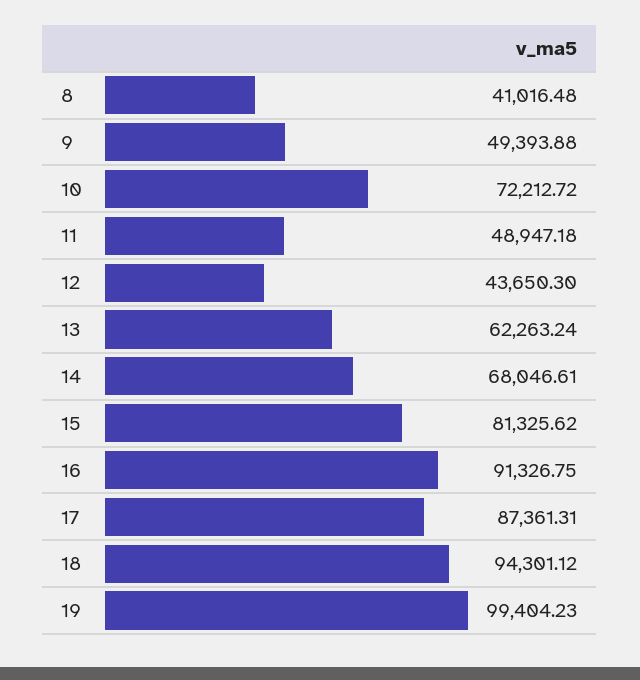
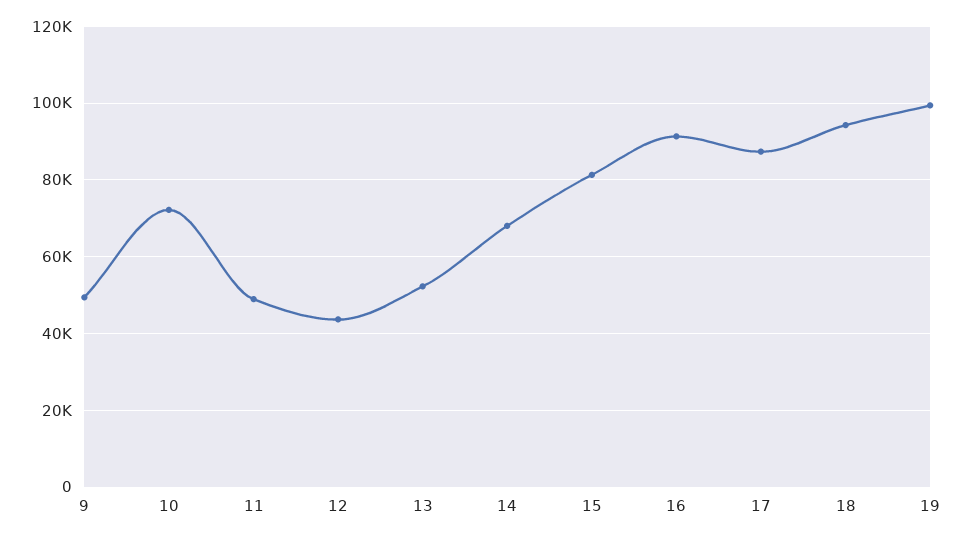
  {
-   "8": 41016.48,
    "9": 49393.88,
    "10": 72212.72,
    "11": 48947.18,
    "12": 43650.3,
-   "13": 62263.24,
+   "13": 52000,
    "14": 68046.61,
    "15": 81325.62,
    "16": 91326.75,
    "17": 87361.31,
    "18": 94301.12,
    "19": 99404.23
  }

